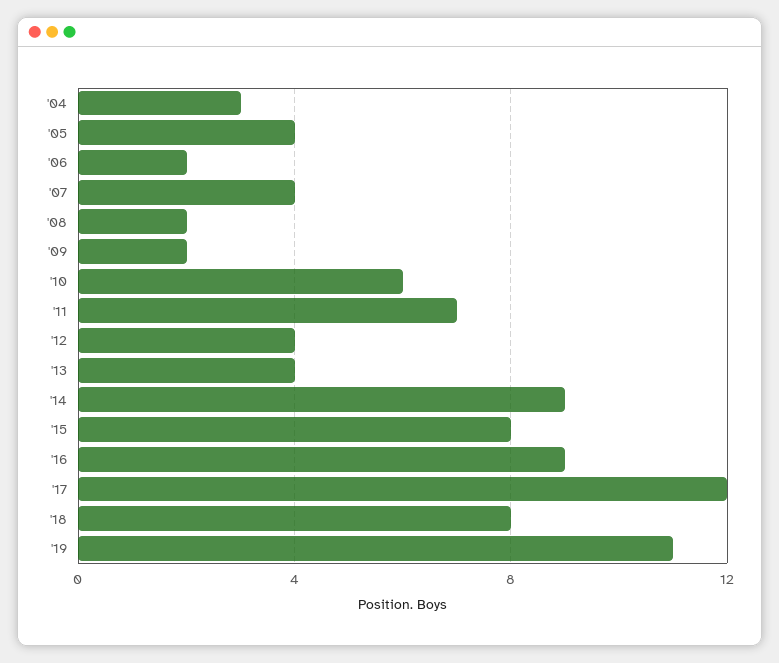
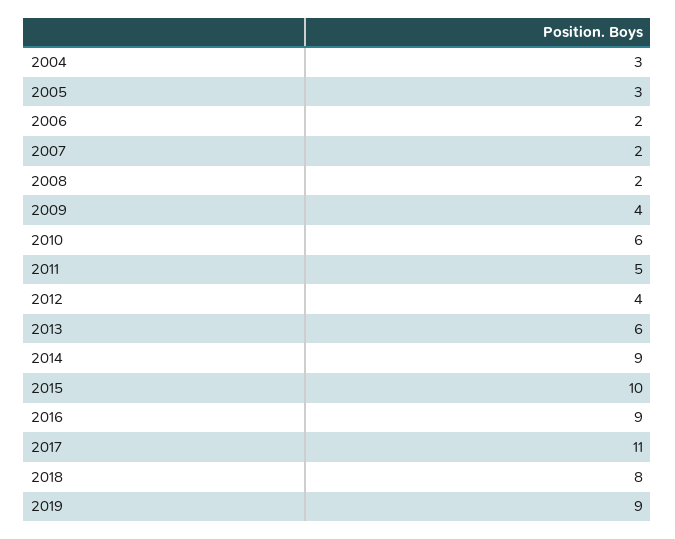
  {
    "'04": 3,
-   "'05": 4,
+   "'05": 3,
    "'06": 2,
-   "'07": 4,
+   "'07": 2,
    "'08": 2,
-   "'09": 2,
+   "'09": 4,
    "'10": 6,
-   "'11": 7,
+   "'11": 5,
    "'12": 4,
-   "'13": 4,
+   "'13": 6,
    "'14": 9,
-   "'15": 8,
+   "'15": 10,
    "'16": 9,
-   "'17": 12,
+   "'17": 11,
    "'18": 8,
-   "'19": 11
+   "'19": 9
  }

